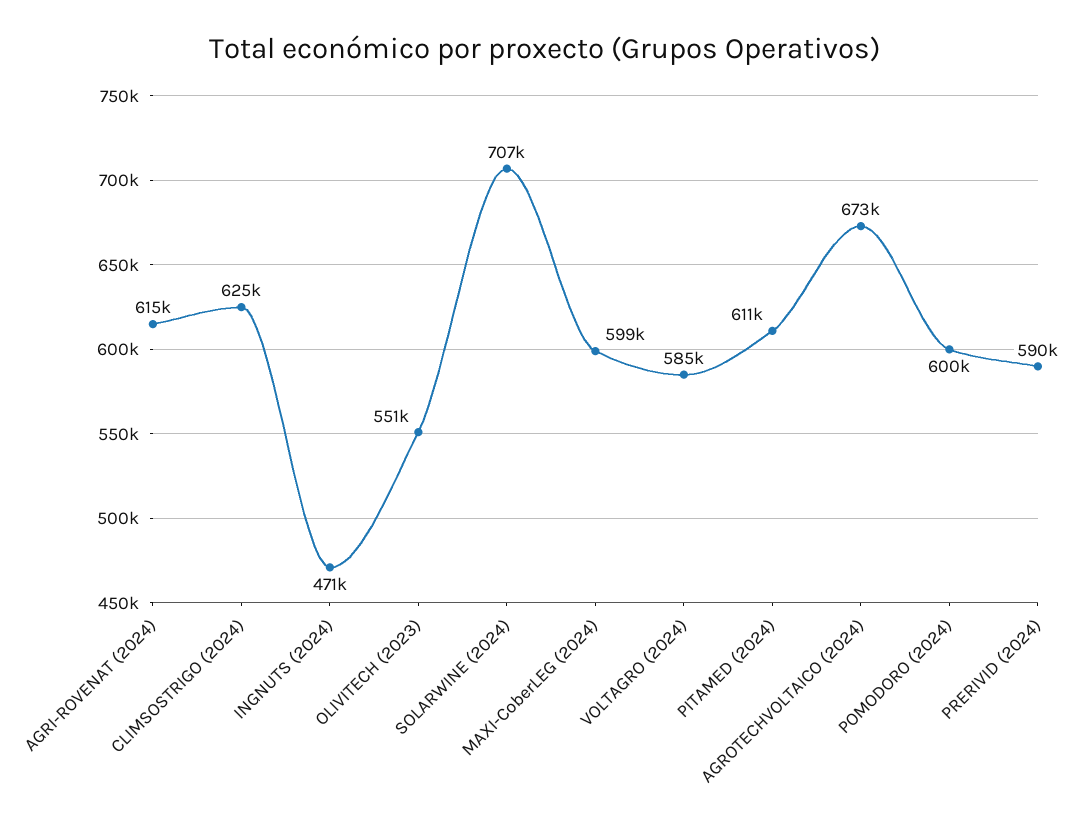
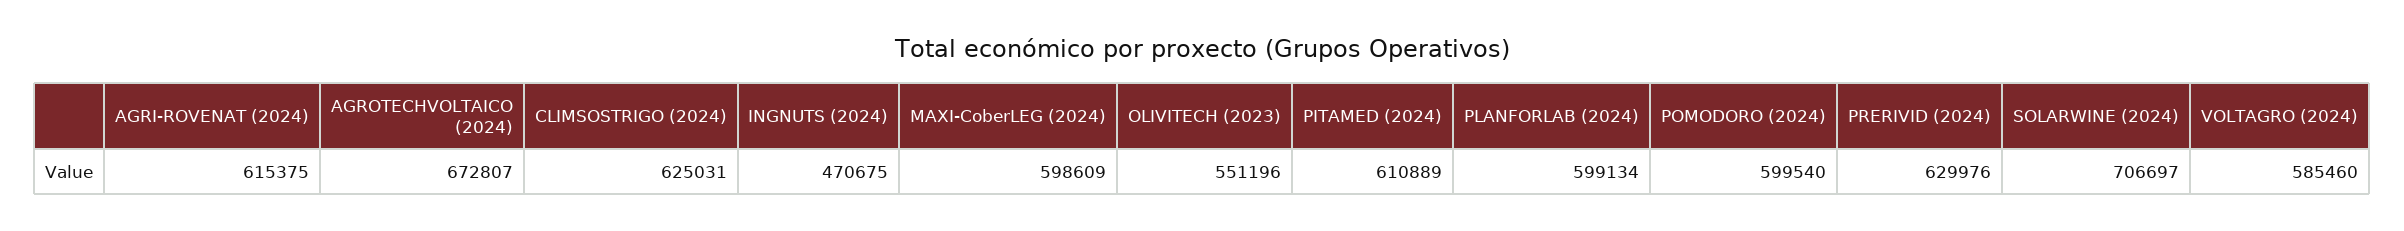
  {
    "AGRI-ROVENAT (2024)": 615375,
    "CLIMSOSTRIGO (2024)": 625031,
    "INGNUTS (2024)": 470675,
    "OLIVITECH (2023)": 551196,
    "SOLARWINE (2024)": 706697,
    "MAXI-CoberLEG (2024)": 598609,
    "VOLTAGRO (2024)": 585460,
    "PITAMED (2024)": 610889,
    "AGROTECHVOLTAICO (2024)": 672807,
    "POMODORO (2024)": 599540,
-   "PRERIVID (2024)": 590000
+   "PRERIVID (2024)": 629976,
+   "PLANFORLAB (2024)": 599134
  }

